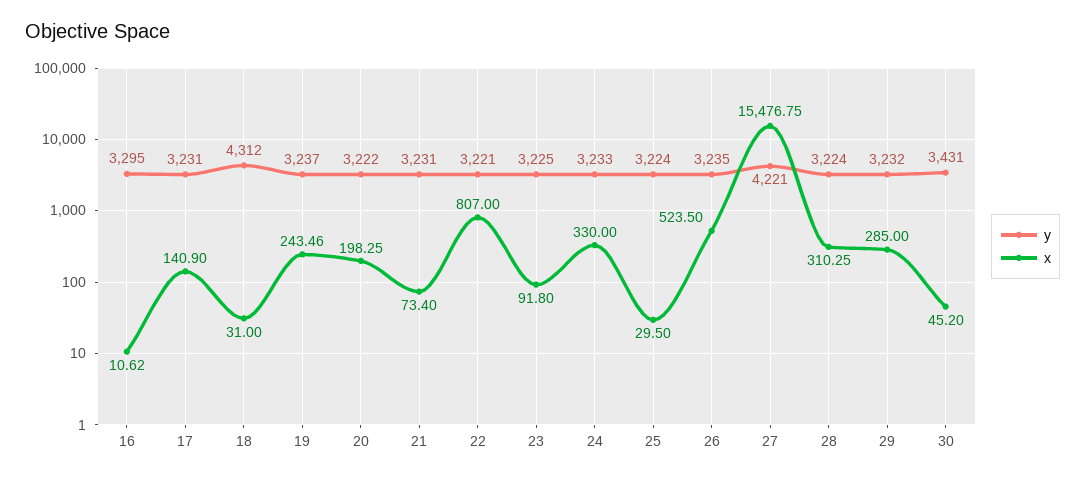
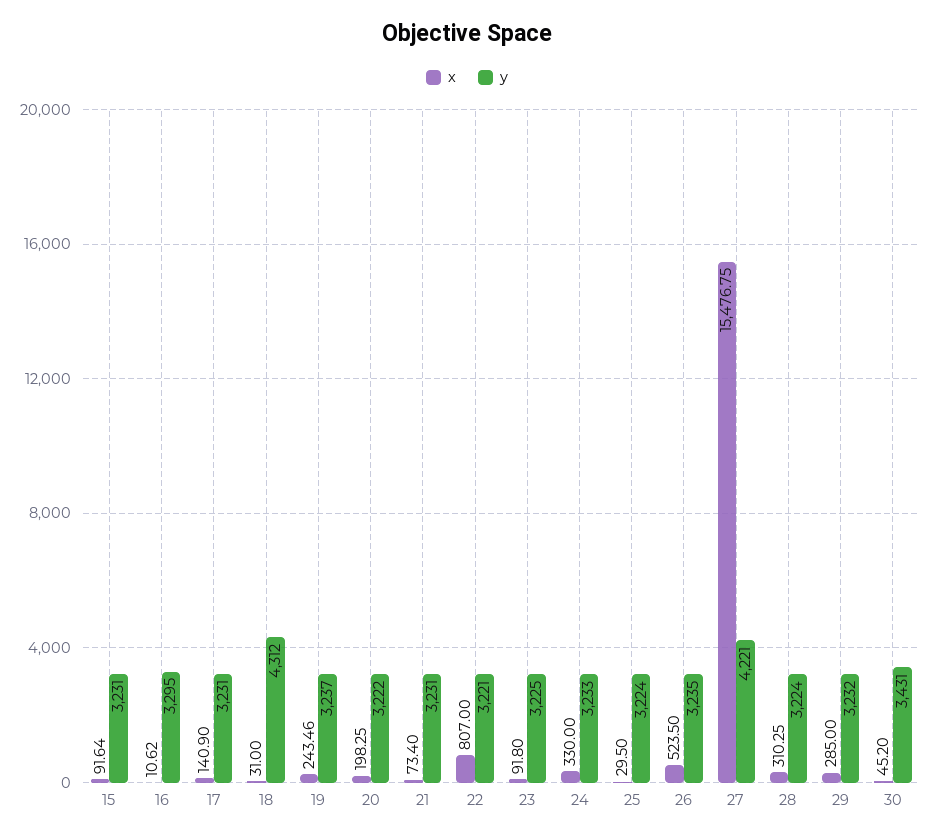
  {
    "y": {
      "16": 3295,
      "17": 3231,
      "18": 4312,
      "19": 3237,
      "20": 3222,
      "21": 3231,
      "22": 3221,
      "23": 3225,
      "24": 3233,
      "25": 3224,
      "26": 3235,
      "27": 4221,
      "28": 3224,
      "29": 3232,
-     "30": 3431
+     "30": 3431,
+     "15": 3231
    },
    "x": {
      "16": 10.62,
      "17": 140.9,
      "18": 31,
      "19": 243.46,
      "20": 198.25,
      "21": 73.4,
      "22": 807,
      "23": 91.8,
      "24": 330,
      "25": 29.5,
      "26": 523.5,
      "27": 15476.75,
      "28": 310.25,
      "29": 285,
-     "30": 45.2
+     "30": 45.2,
+     "15": 91.64
    }
  }

